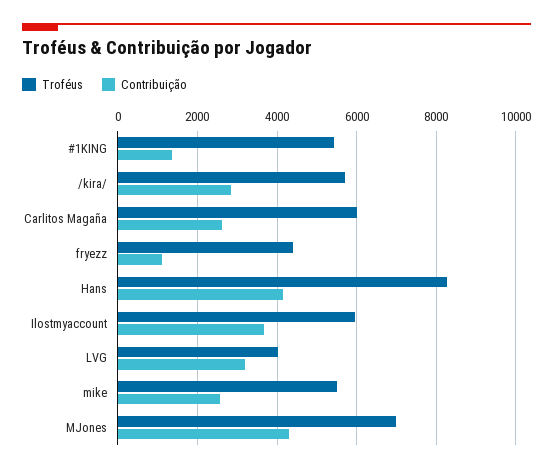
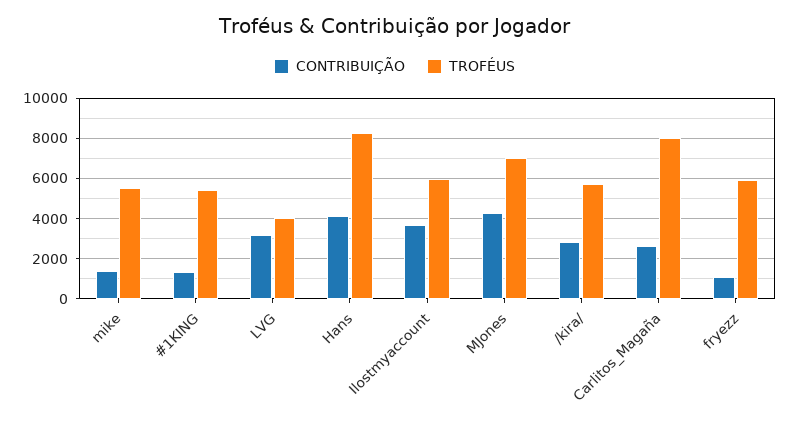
  {
    "Troféus": {
      "#1KING": 5400,
      "/kira/": 5800,
-     "Carlitos Magaña": 6000,
+     "Carlitos Magaña": 8000,
-     "fryezz": 4400,
+     "fryezz": 6000,
      "Hans": 8200,
      "Ilostmyaccount": 6000,
      "LVG": 4000,
      "mike": 5600,
      "MJones": 7000
    },
    "Contribuição": {
      "#1KING": 1400,
      "/kira/": 2800,
      "Carlitos Magaña": 2600,
      "fryezz": 1200,
      "Hans": 4200,
      "Ilostmyaccount": 3600,
      "LVG": 3200,
-     "mike": 2600,
+     "mike": 1500,
      "MJones": 4200
    }
  }

